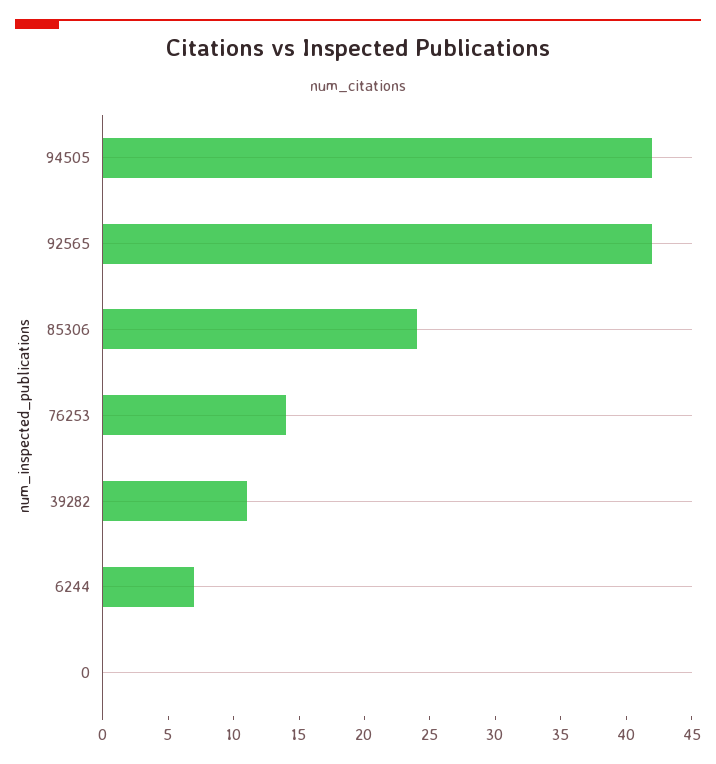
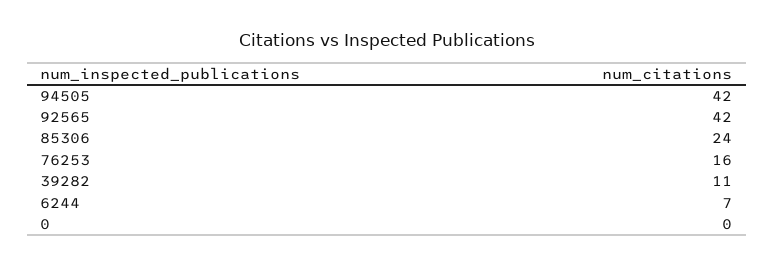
  {
    "94505": 42,
    "92565": 42,
    "85306": 24,
-   "76253": 14,
+   "76253": 16,
    "39282": 11,
    "6244": 7,
    "0": 0
  }

